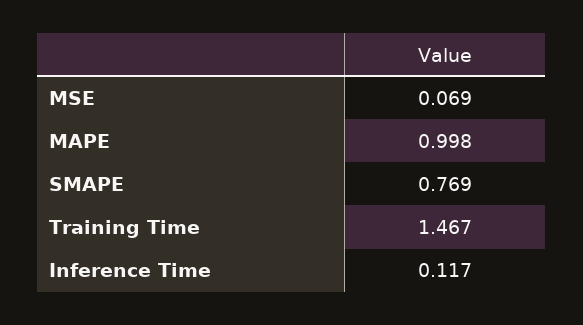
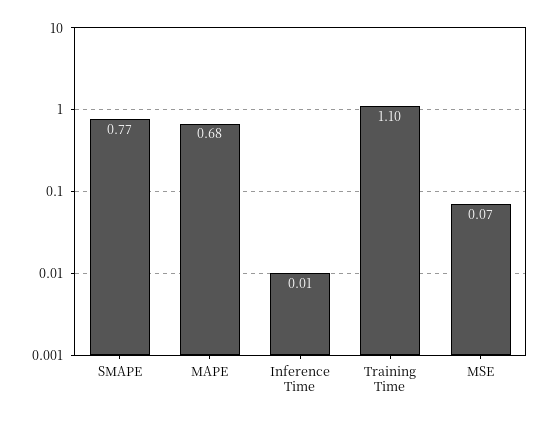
  {
    "MSE": 0.069,
-   "MAPE": 0.998,
+   "MAPE": 0.68,
    "SMAPE": 0.769,
-   "Training Time": 1.467,
+   "Training Time": 1.1,
-   "Inference Time": 0.117
+   "Inference Time": 0.01
  }

